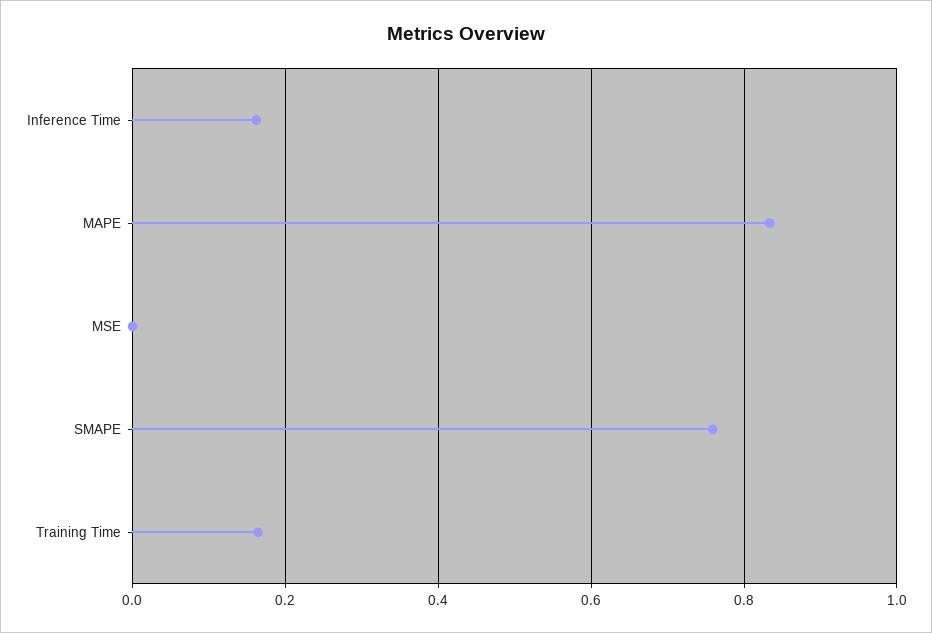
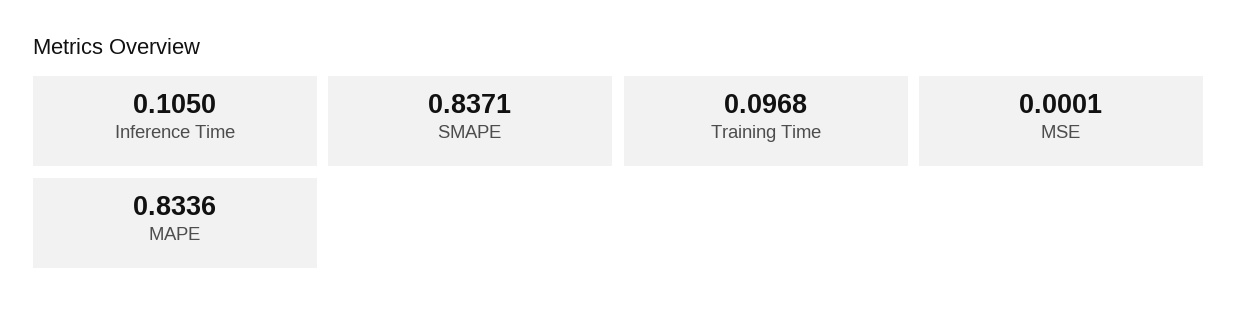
  {
-   "Inference Time": 0.16,
+   "Inference Time": 0.105,
    "MAPE": 0.8336,
    "MSE": 0.0001,
-   "SMAPE": 0.76,
+   "SMAPE": 0.8371,
-   "Training Time": 0.16
+   "Training Time": 0.0968
  }

